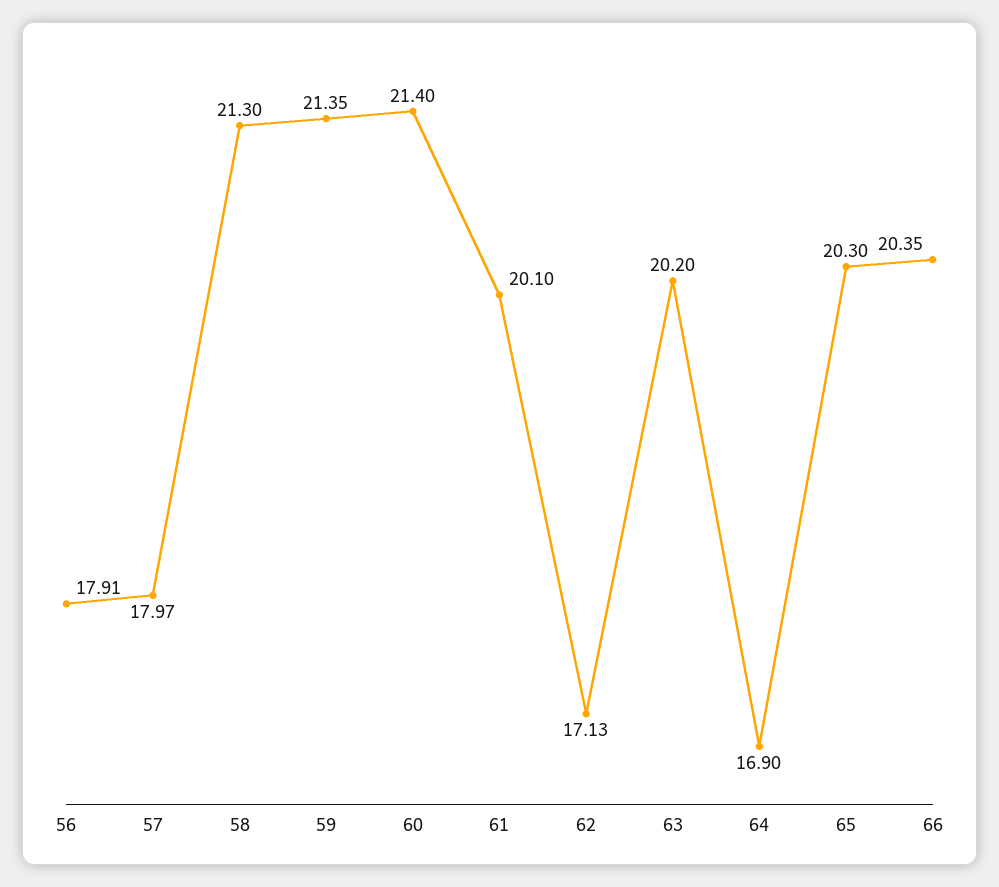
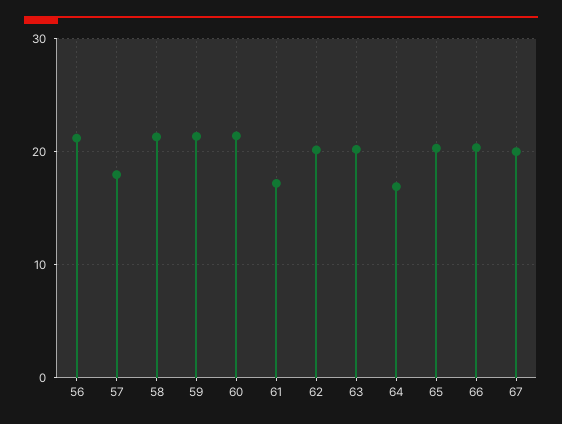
  {
-   "56": 17.91,
+   "56": 21,
    "57": 17.97,
    "58": 21.3,
    "59": 21.35,
    "60": 21.4,
-   "61": 20.1,
+   "61": 17,
-   "62": 17.13,
+   "62": 20,
    "63": 20.2,
    "64": 16.9,
    "65": 20.3,
-   "66": 20.35
+   "66": 20.35,
+   "67": 20
  }

